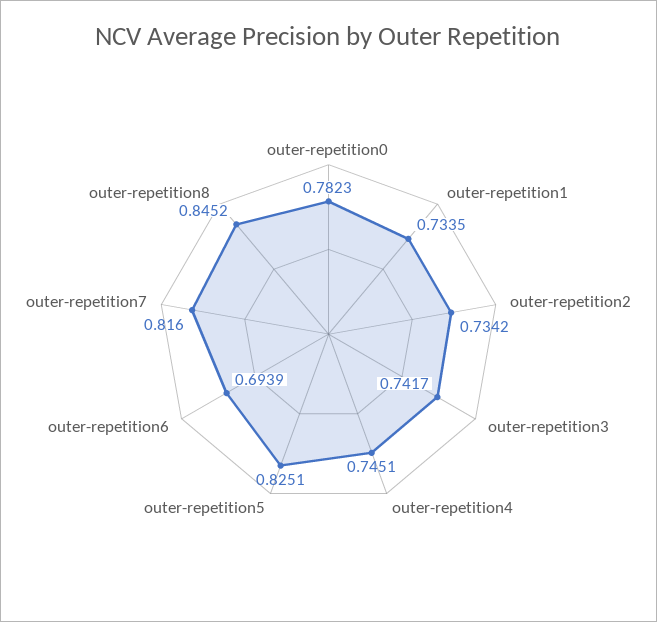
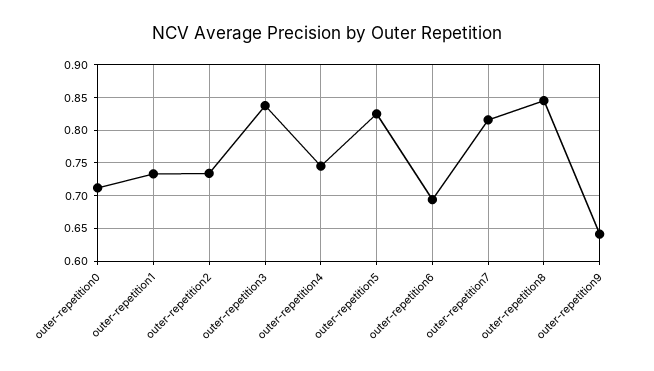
  {
-   "outer-repetition0": 0.7823,
+   "outer-repetition0": 0.71,
    "outer-repetition1": 0.7335,
    "outer-repetition2": 0.7342,
-   "outer-repetition3": 0.7417,
+   "outer-repetition3": 0.84,
    "outer-repetition4": 0.7451,
    "outer-repetition5": 0.8251,
    "outer-repetition6": 0.6939,
    "outer-repetition7": 0.816,
-   "outer-repetition8": 0.8452
+   "outer-repetition8": 0.8452,
+   "outer-repetition9": 0.64
  }

